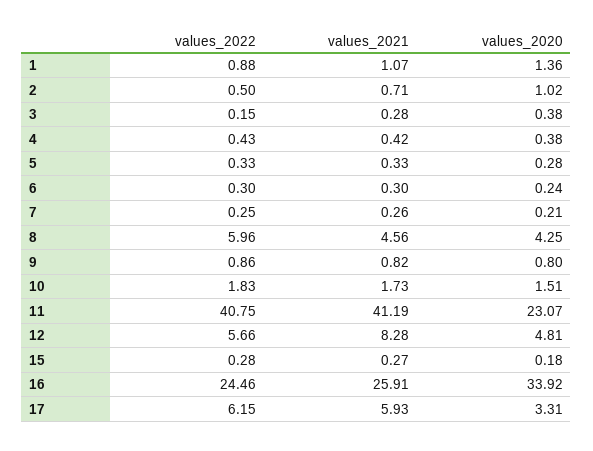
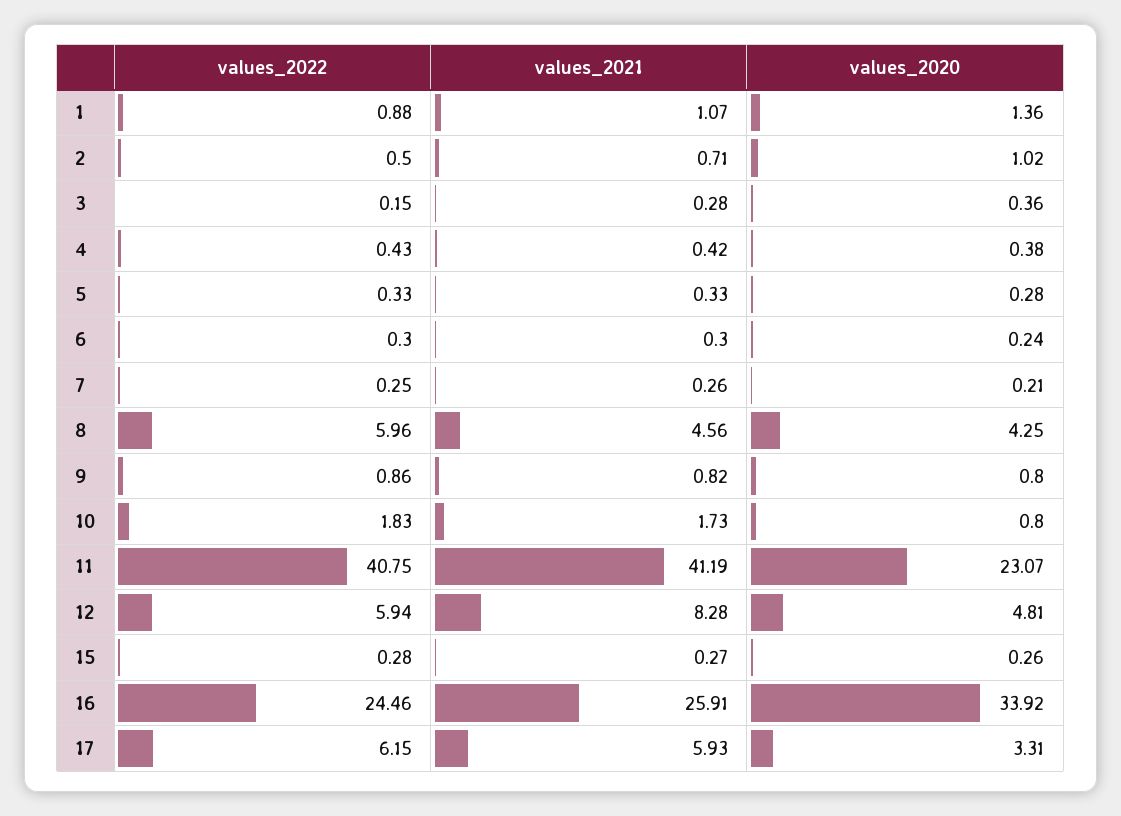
  {
    "values_2022": {
      "1": 0.88,
      "2": 0.5,
      "3": 0.15,
      "4": 0.43,
      "5": 0.33,
      "6": 0.3,
      "7": 0.25,
      "8": 5.96,
      "9": 0.86,
      "10": 1.83,
      "11": 40.75,
-     "12": 5.66,
+     "12": 5.94,
      "15": 0.28,
      "16": 24.46,
      "17": 6.15
    },
    "values_2021": {
      "1": 1.07,
      "2": 0.71,
      "3": 0.28,
      "4": 0.42,
      "5": 0.33,
      "6": 0.3,
      "7": 0.26,
      "8": 4.56,
      "9": 0.82,
      "10": 1.73,
      "11": 41.19,
      "12": 8.28,
      "15": 0.27,
      "16": 25.91,
      "17": 5.93
    },
    "values_2020": {
      "1": 1.36,
      "2": 1.02,
-     "3": 0.38,
+     "3": 0.36,
      "4": 0.38,
      "5": 0.28,
      "6": 0.24,
      "7": 0.21,
      "8": 4.25,
      "9": 0.8,
-     "10": 1.51,
+     "10": 0.8,
      "11": 23.07,
      "12": 4.81,
-     "15": 0.18,
+     "15": 0.26,
      "16": 33.92,
      "17": 3.31
    }
  }

